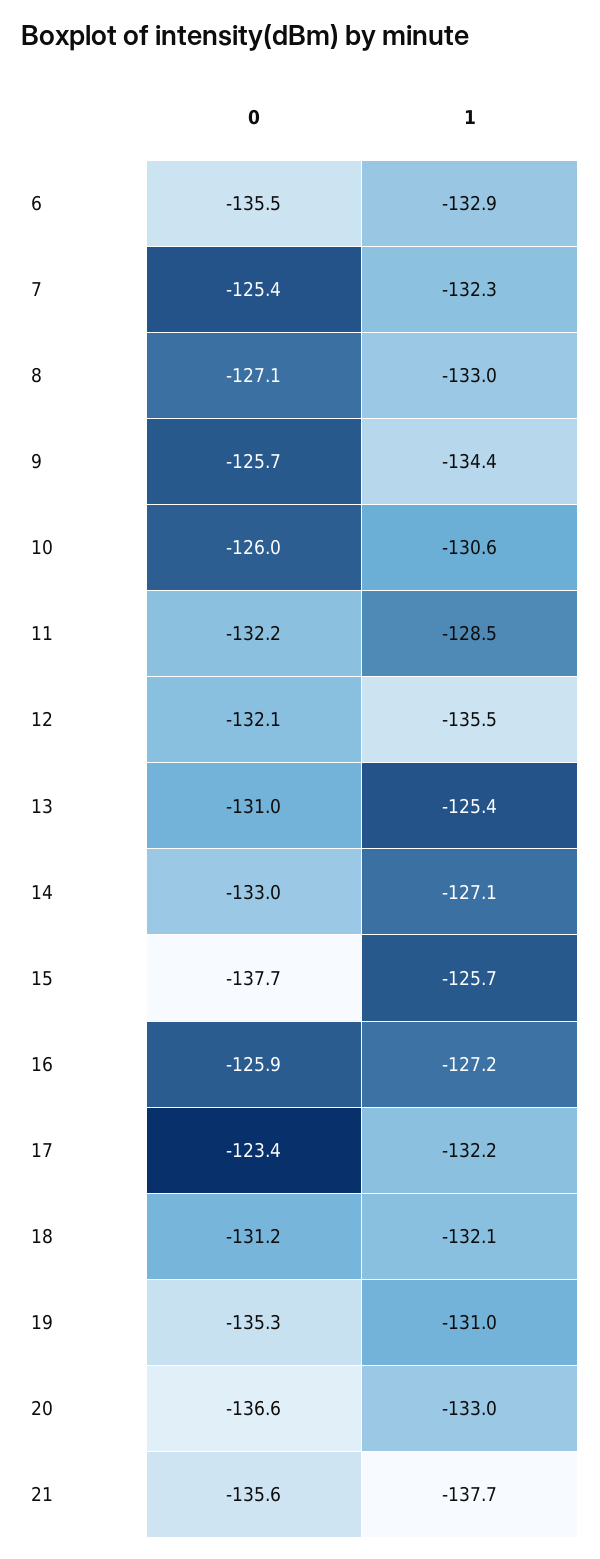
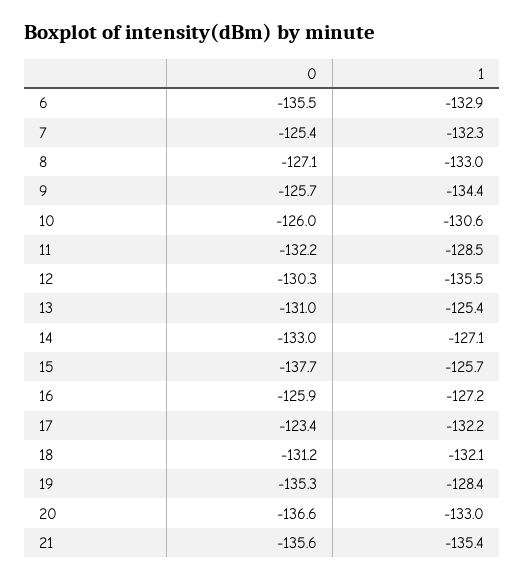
  {
    "0": {
      "6": -135.5,
      "7": -125.4,
      "8": -127.1,
      "9": -125.7,
      "10": -126,
      "11": -132.2,
-     "12": -132.1,
+     "12": -130.3,
      "13": -131,
      "14": -133,
      "15": -137.7,
      "16": -125.9,
      "17": -123.4,
      "18": -131.2,
      "19": -135.3,
      "20": -136.6,
      "21": -135.6
    },
    "1": {
      "6": -132.9,
      "7": -132.3,
      "8": -133,
      "9": -134.4,
      "10": -130.6,
      "11": -128.5,
      "12": -135.5,
      "13": -125.4,
      "14": -127.1,
      "15": -125.7,
      "16": -127.2,
      "17": -132.2,
      "18": -132.1,
-     "19": -131,
+     "19": -128.4,
      "20": -133,
-     "21": -137.7
+     "21": -135.4
    }
  }

